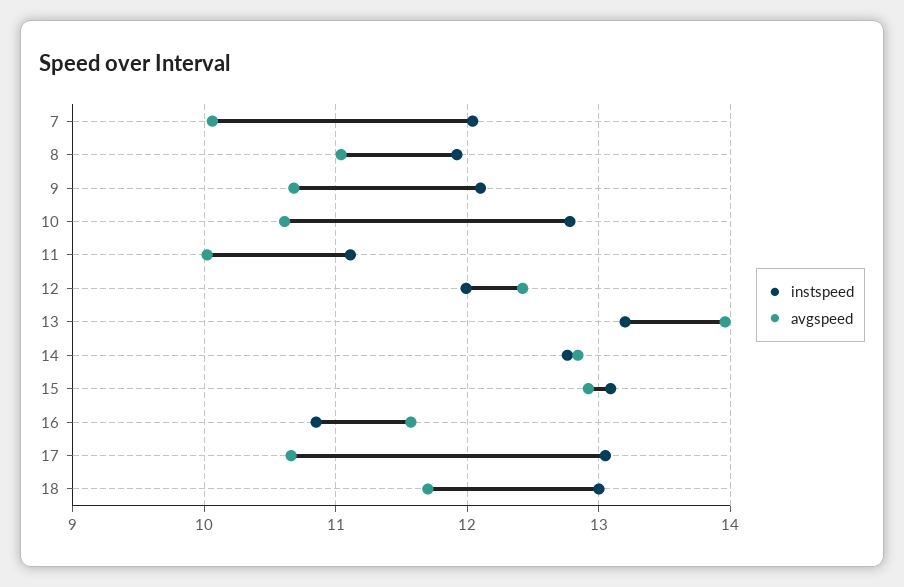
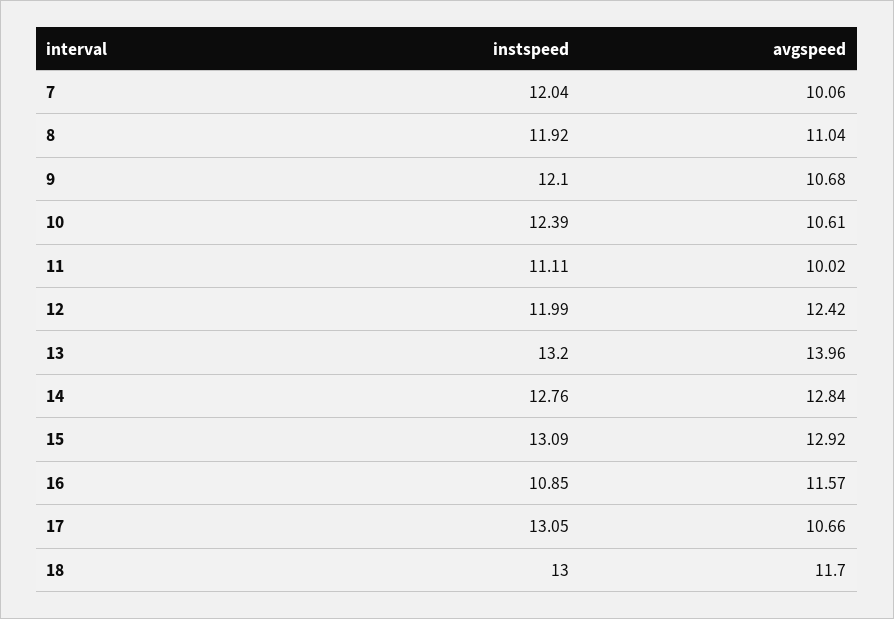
  {
    "instspeed": {
      "7": 12.04,
      "8": 11.92,
      "9": 12.1,
-     "10": 12.8,
+     "10": 12.39,
      "11": 11.11,
      "12": 11.99,
      "13": 13.2,
      "14": 12.76,
      "15": 13.09,
      "16": 10.85,
      "17": 13.05,
      "18": 13
    },
    "avgspeed": {
      "7": 10.06,
      "8": 11.04,
      "9": 10.68,
      "10": 10.61,
      "11": 10.02,
      "12": 12.42,
      "13": 13.96,
      "14": 12.84,
      "15": 12.92,
      "16": 11.57,
      "17": 10.66,
      "18": 11.7
    }
  }

